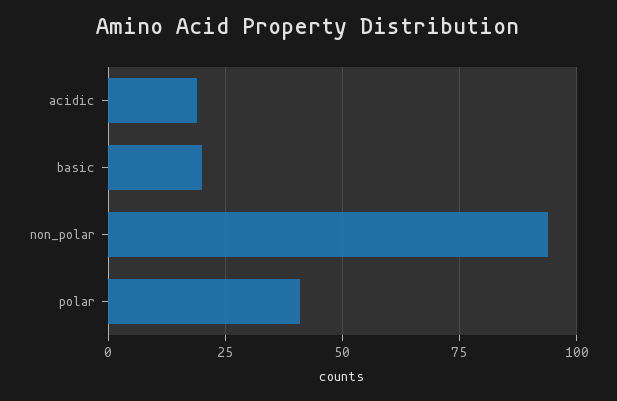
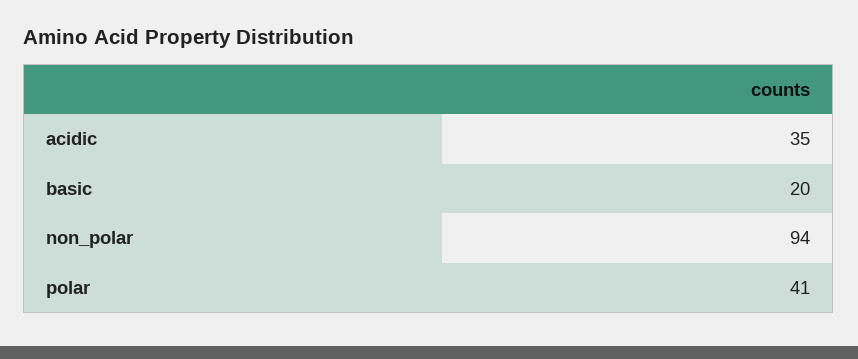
  {
-   "acidic": 20,
+   "acidic": 35,
    "basic": 20,
    "non_polar": 94,
    "polar": 41
  }

